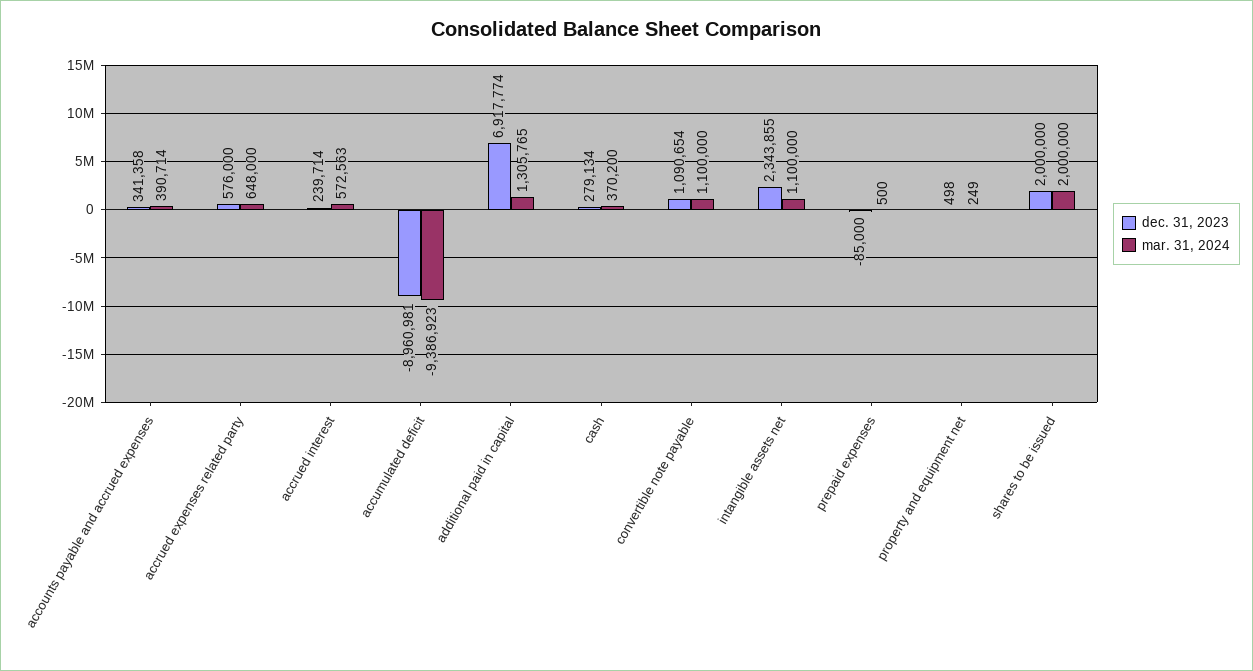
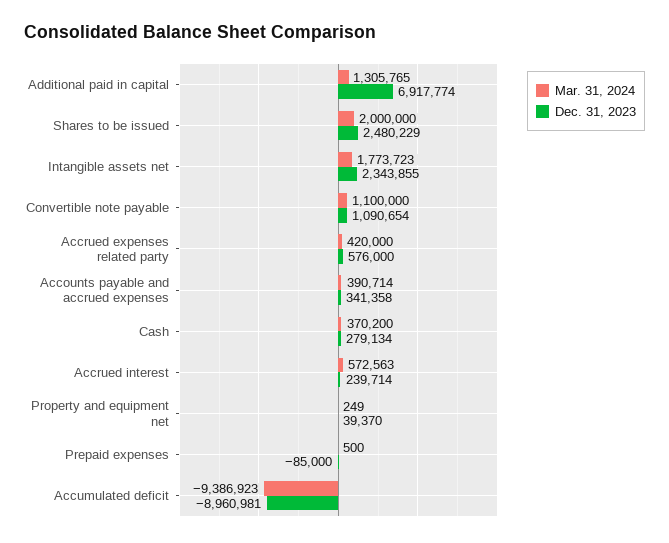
  {
    "dec. 31, 2023": {
      "accounts payable and accrued expenses": 341358,
      "accrued expenses related party": 576000,
      "accrued interest": 239714,
      "accumulated deficit": -8960981,
      "additional paid in capital": 6917774,
      "cash": 279134,
      "convertible note payable": 1090654,
      "intangible assets net": 2343855,
      "prepaid expenses": -85000,
-     "property and equipment net": 498,
+     "property and equipment net": 39370,
-     "shares to be issued": 2000000
+     "shares to be issued": 2480229
    },
    "mar. 31, 2024": {
      "accounts payable and accrued expenses": 390714,
-     "accrued expenses related party": 648000,
+     "accrued expenses related party": 420000,
      "accrued interest": 572563,
      "accumulated deficit": -9386923,
      "additional paid in capital": 1305765,
      "cash": 370200,
      "convertible note payable": 1100000,
-     "intangible assets net": 1100000,
+     "intangible assets net": 1773723,
      "prepaid expenses": 500,
      "property and equipment net": 249,
      "shares to be issued": 2000000
    }
  }

